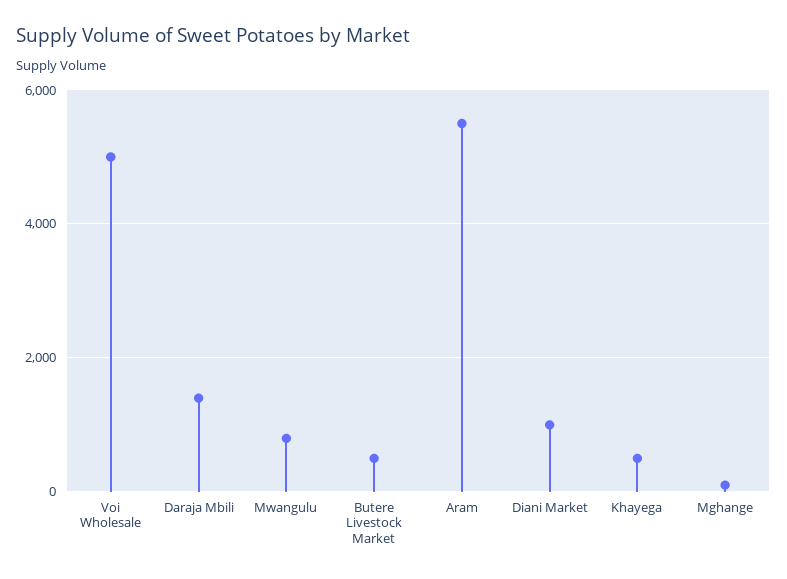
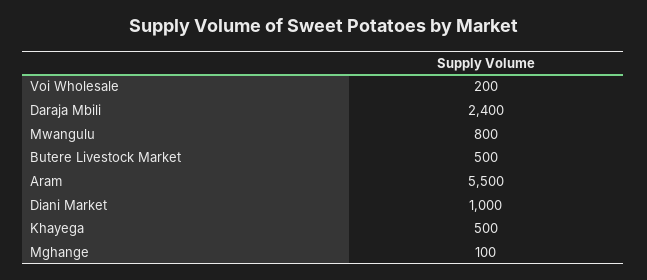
  {
-   "Voi Wholesale": 5000,
+   "Voi Wholesale": 200,
-   "Daraja Mbili": 1400,
+   "Daraja Mbili": 2400,
    "Mwangulu": 800,
    "Butere Livestock Market": 500,
    "Aram": 5500,
    "Diani Market": 1000,
    "Khayega": 500,
    "Mghange": 100
  }

